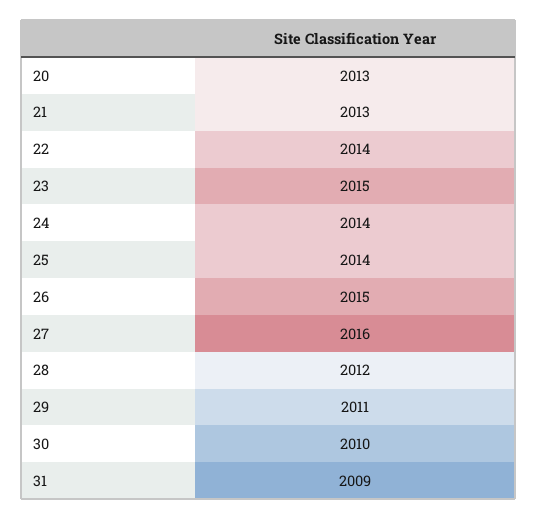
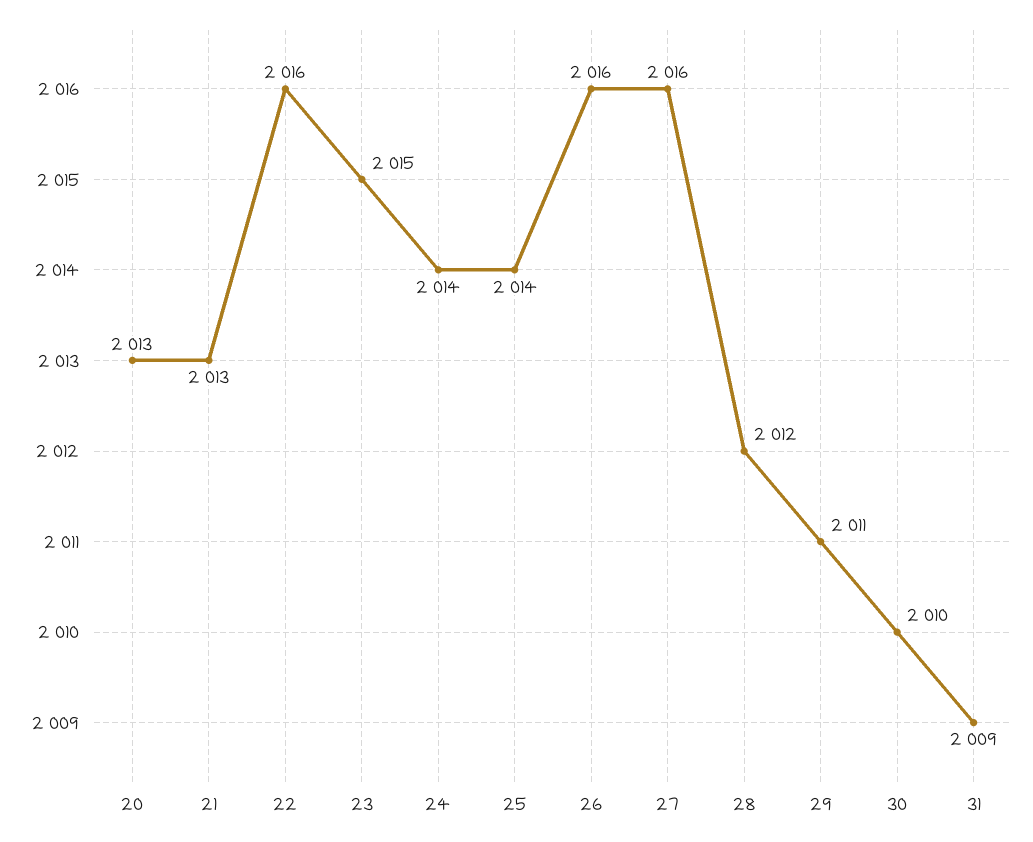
  {
    "20": 2013,
    "21": 2013,
-   "22": 2014,
+   "22": 2016,
    "23": 2015,
    "24": 2014,
    "25": 2014,
-   "26": 2015,
+   "26": 2016,
    "27": 2016,
    "28": 2012,
    "29": 2011,
    "30": 2010,
    "31": 2009
  }

